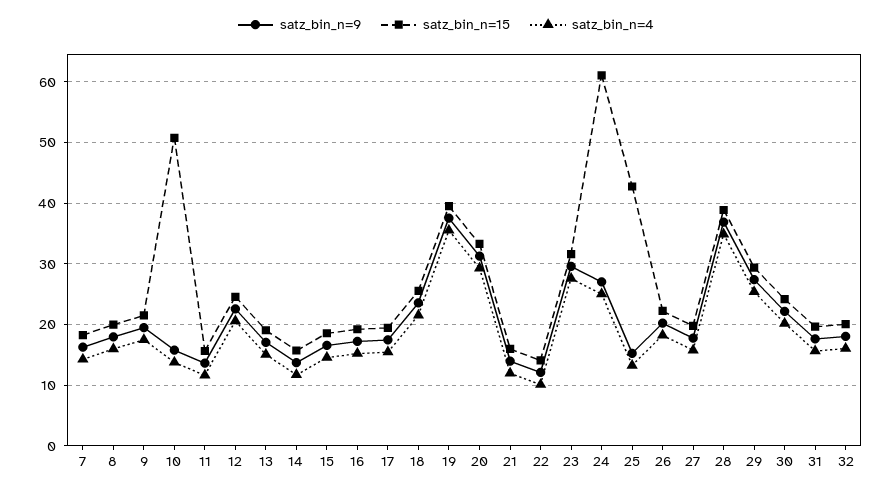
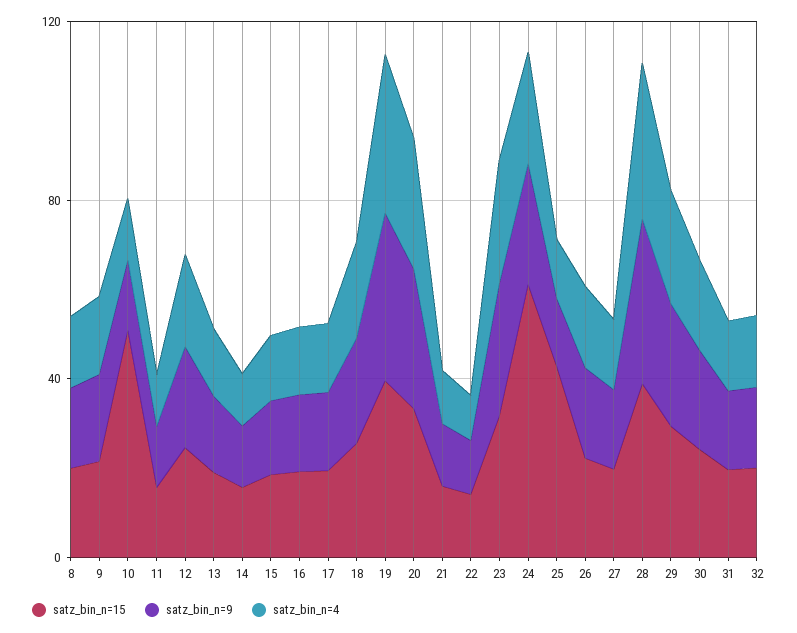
  {
    "satz_bin_n=9": {
-     "7": 16,
      "8": 18,
      "9": 20,
      "10": 16,
      "11": 14,
      "12": 23,
      "13": 17,
      "14": 14,
      "15": 17,
      "16": 17,
      "17": 17,
      "18": 24,
      "19": 38,
      "20": 31,
      "21": 14,
      "22": 12,
      "23": 30,
      "24": 27,
      "25": 15,
      "26": 20,
      "27": 18,
      "28": 37,
      "29": 27,
      "30": 22,
      "31": 18,
      "32": 18
    },
    "satz_bin_n=15": {
-     "7": 18,
      "8": 20,
      "9": 22,
      "10": 51,
      "11": 16,
      "12": 25,
      "13": 19,
      "14": 16,
      "15": 19,
      "16": 19,
      "17": 19,
      "18": 26,
      "19": 40,
      "20": 33,
      "21": 16,
      "22": 14,
      "23": 32,
      "24": 61,
      "25": 43,
      "26": 22,
      "27": 20,
      "28": 39,
      "29": 29,
      "30": 24,
      "31": 20,
      "32": 20
    },
    "satz_bin_n=4": {
-     "7": 14,
      "8": 16,
      "9": 18,
      "10": 14,
      "11": 12,
      "12": 21,
      "13": 15,
      "14": 12,
      "15": 15,
      "16": 15,
      "17": 15,
      "18": 22,
      "19": 36,
      "20": 29,
      "21": 12,
      "22": 10,
      "23": 28,
      "24": 25,
      "25": 13,
      "26": 18,
      "27": 16,
      "28": 35,
      "29": 25,
      "30": 20,
      "31": 16,
      "32": 16
    }
  }

